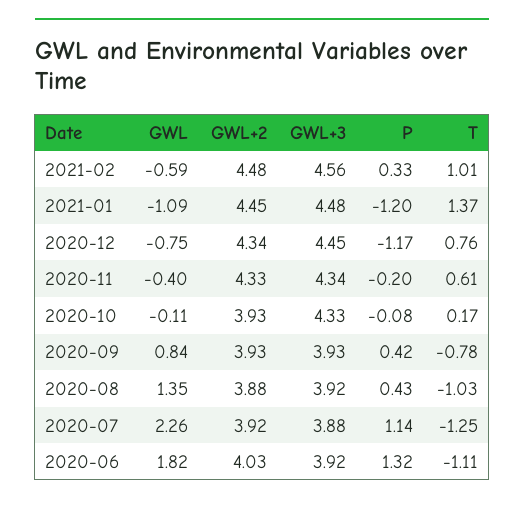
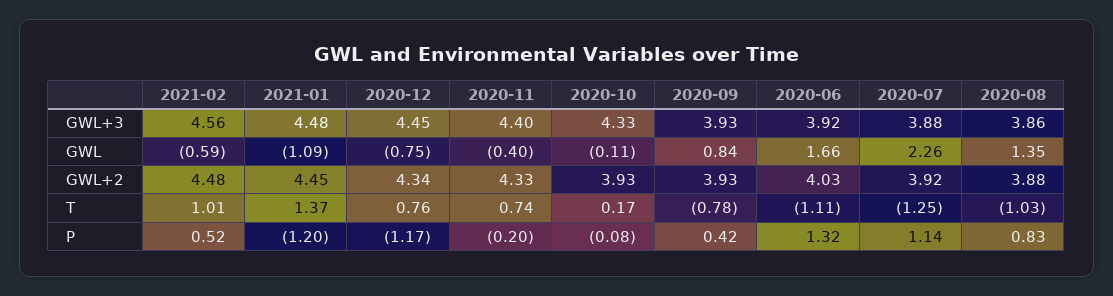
  {
    "GWL": {
      "2021-02": -0.59,
      "2021-01": -1.09,
      "2020-12": -0.75,
      "2020-11": -0.4,
      "2020-10": -0.11,
      "2020-09": 0.84,
      "2020-08": 1.35,
      "2020-07": 2.26,
-     "2020-06": 1.82
+     "2020-06": 1.66
    },
    "GWL+2": {
      "2021-02": 4.48,
      "2021-01": 4.45,
      "2020-12": 4.34,
      "2020-11": 4.33,
      "2020-10": 3.93,
      "2020-09": 3.93,
      "2020-08": 3.88,
      "2020-07": 3.92,
      "2020-06": 4.03
    },
    "GWL+3": {
      "2021-02": 4.56,
      "2021-01": 4.48,
      "2020-12": 4.45,
-     "2020-11": 4.34,
+     "2020-11": 4.4,
      "2020-10": 4.33,
      "2020-09": 3.93,
-     "2020-08": 3.92,
+     "2020-08": 3.86,
      "2020-07": 3.88,
      "2020-06": 3.92
    },
    "P": {
-     "2021-02": 0.33,
+     "2021-02": 0.52,
      "2021-01": -1.2,
      "2020-12": -1.17,
      "2020-11": -0.2,
      "2020-10": -0.08,
      "2020-09": 0.42,
-     "2020-08": 0.43,
+     "2020-08": 0.83,
      "2020-07": 1.14,
      "2020-06": 1.32
    },
    "T": {
      "2021-02": 1.01,
      "2021-01": 1.37,
      "2020-12": 0.76,
-     "2020-11": 0.61,
+     "2020-11": 0.74,
      "2020-10": 0.17,
      "2020-09": -0.78,
      "2020-08": -1.03,
      "2020-07": -1.25,
      "2020-06": -1.11
    }
  }

